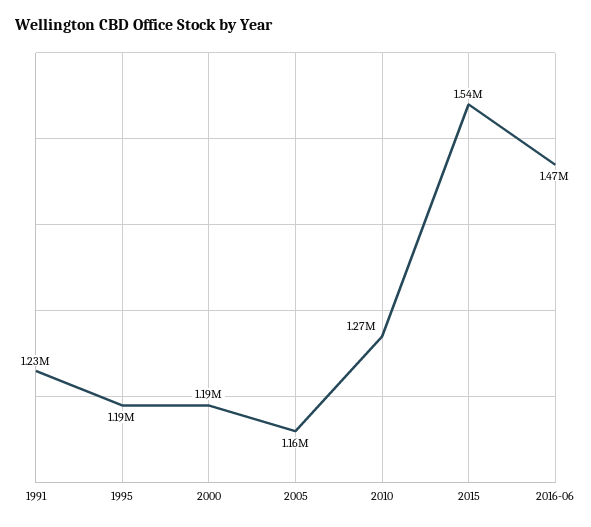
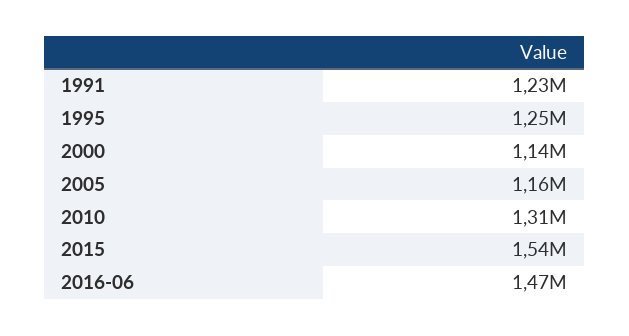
  {
    "1991": 1230000,
-   "1995": 1190000,
+   "1995": 1250000,
-   "2000": 1190000,
+   "2000": 1140000,
    "2005": 1160000,
-   "2010": 1270000,
+   "2010": 1310000,
    "2015": 1540000,
    "2016-06": 1470000
  }

